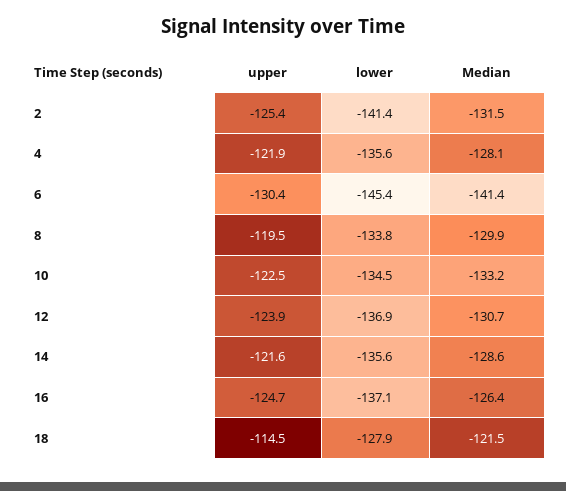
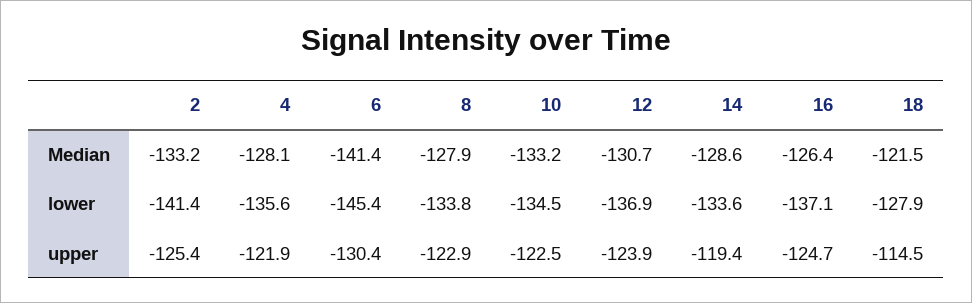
  {
    "upper": {
      "2": -125.4,
      "4": -121.9,
      "6": -130.4,
-     "8": -119.5,
+     "8": -122.9,
      "10": -122.5,
      "12": -123.9,
-     "14": -121.6,
+     "14": -119.4,
      "16": -124.7,
      "18": -114.5
    },
    "lower": {
      "2": -141.4,
      "4": -135.6,
      "6": -145.4,
      "8": -133.8,
      "10": -134.5,
      "12": -136.9,
-     "14": -135.6,
+     "14": -133.6,
      "16": -137.1,
      "18": -127.9
    },
    "Median": {
-     "2": -131.5,
+     "2": -133.2,
      "4": -128.1,
      "6": -141.4,
-     "8": -129.9,
+     "8": -127.9,
      "10": -133.2,
      "12": -130.7,
      "14": -128.6,
      "16": -126.4,
      "18": -121.5
    }
  }

